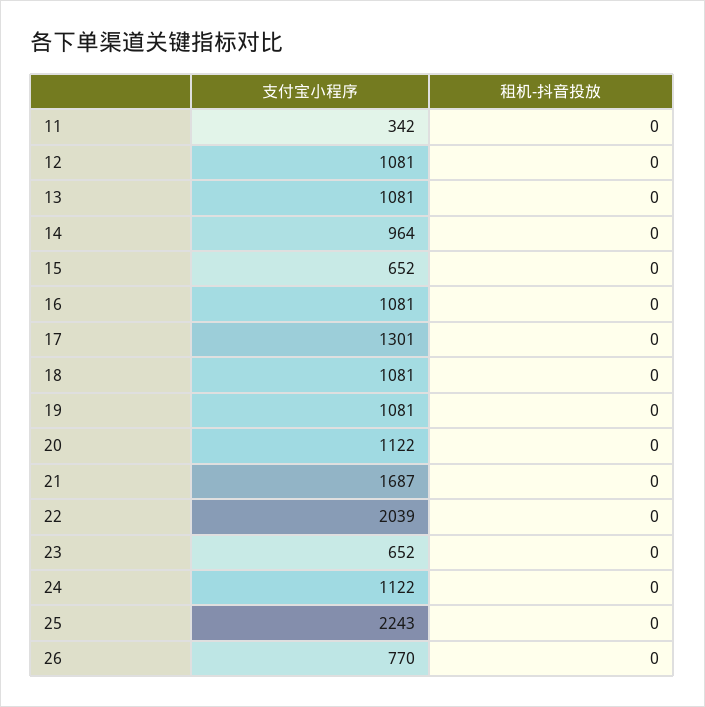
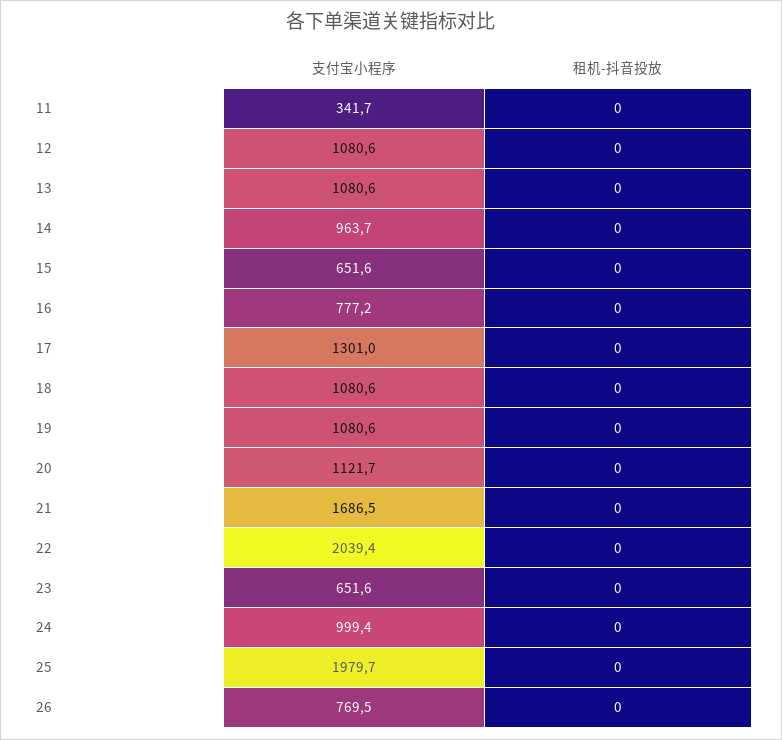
  {
    "支付宝小程序": {
      "11": 341.7,
      "12": 1080.6,
      "13": 1080.6,
      "14": 963.7,
      "15": 651.6,
-     "16": 1081,
+     "16": 777.2,
      "17": 1301,
      "18": 1080.6,
      "19": 1080.6,
      "20": 1121.7,
      "21": 1686.5,
      "22": 2039.4,
      "23": 651.6,
-     "24": 1122,
+     "24": 999.4,
-     "25": 2243,
+     "25": 1979.7,
      "26": 769.5
    },
    "租机-抖音投放": {
      "11": 0,
      "12": 0,
      "13": 0,
      "14": 0,
      "15": 0,
      "16": 0,
      "17": 0,
      "18": 0,
      "19": 0,
      "20": 0,
      "21": 0,
      "22": 0,
      "23": 0,
      "24": 0,
      "25": 0,
      "26": 0
    }
  }

